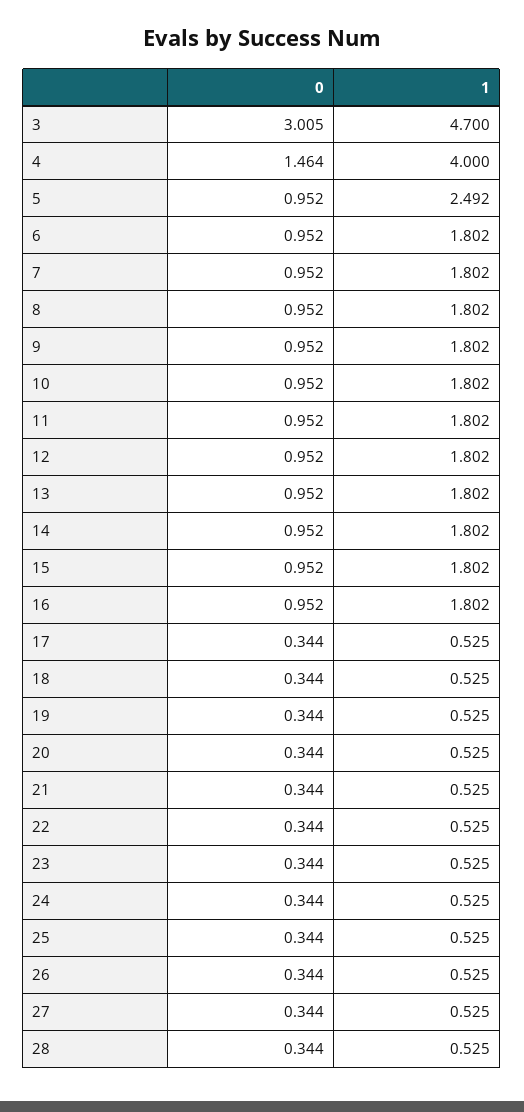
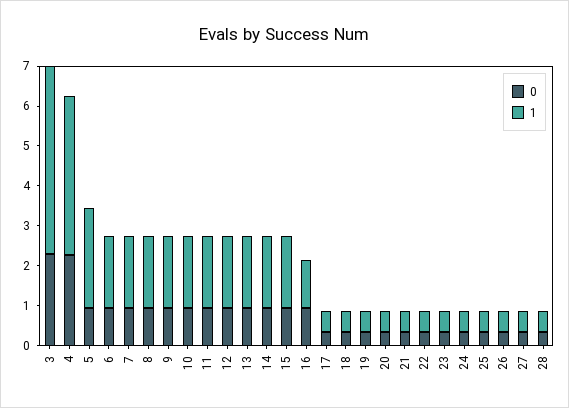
  {
    "0": {
-     "3": 3.005,
+     "3": 2.25,
-     "4": 1.464,
+     "4": 2.25,
      "5": 0.952,
      "6": 0.952,
      "7": 0.952,
      "8": 0.952,
      "9": 0.952,
      "10": 0.952,
      "11": 0.952,
      "12": 0.952,
      "13": 0.952,
      "14": 0.952,
      "15": 0.952,
      "16": 0.952,
      "17": 0.344,
      "18": 0.344,
      "19": 0.344,
      "20": 0.344,
      "21": 0.344,
      "22": 0.344,
      "23": 0.344,
      "24": 0.344,
      "25": 0.344,
      "26": 0.344,
      "27": 0.344,
      "28": 0.344
    },
    "1": {
      "3": 4.7,
      "4": 4,
      "5": 2.492,
      "6": 1.802,
      "7": 1.802,
      "8": 1.802,
      "9": 1.802,
      "10": 1.802,
      "11": 1.802,
      "12": 1.802,
      "13": 1.802,
      "14": 1.802,
      "15": 1.802,
-     "16": 1.802,
+     "16": 1.25,
      "17": 0.525,
      "18": 0.525,
      "19": 0.525,
      "20": 0.525,
      "21": 0.525,
      "22": 0.525,
      "23": 0.525,
      "24": 0.525,
      "25": 0.525,
      "26": 0.525,
      "27": 0.525,
      "28": 0.525
    }
  }

